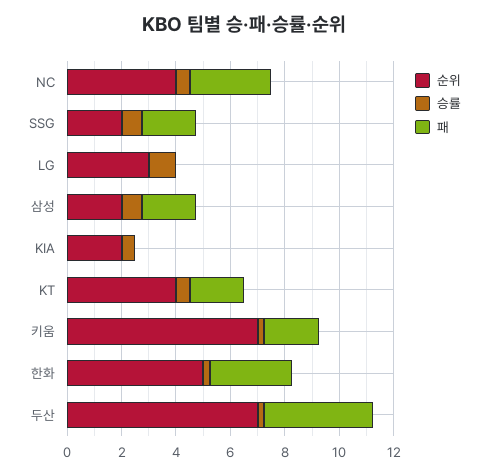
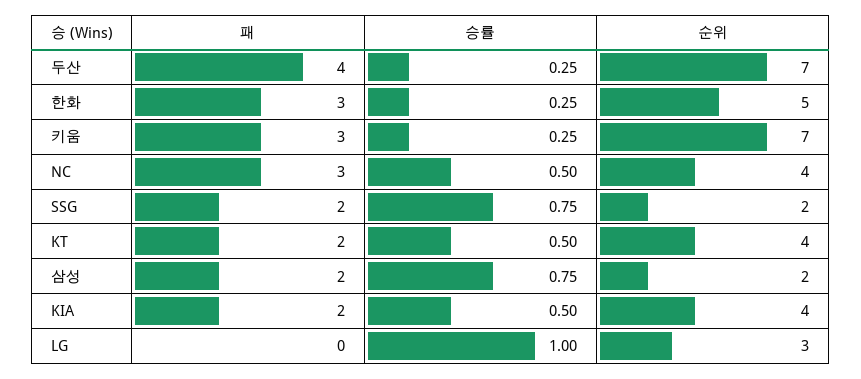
  {
    "순위": {
      "NC": 4,
      "SSG": 2,
      "LG": 3,
      "삼성": 2,
-     "KIA": 2,
+     "KIA": 4,
      "KT": 4,
      "키움": 7,
      "한화": 5,
      "두산": 7
    },
    "승률": {
      "NC": 0.5,
      "SSG": 0.75,
      "LG": 1,
      "삼성": 0.75,
      "KIA": 0.5,
      "KT": 0.5,
      "키움": 0.25,
      "한화": 0.25,
      "두산": 0.25
    },
    "패": {
      "NC": 3,
      "SSG": 2,
      "LG": 0,
      "삼성": 2,
-     "KIA": 0,
+     "KIA": 2,
      "KT": 2,
-     "키움": 2,
+     "키움": 3,
      "한화": 3,
      "두산": 4
    }
  }

